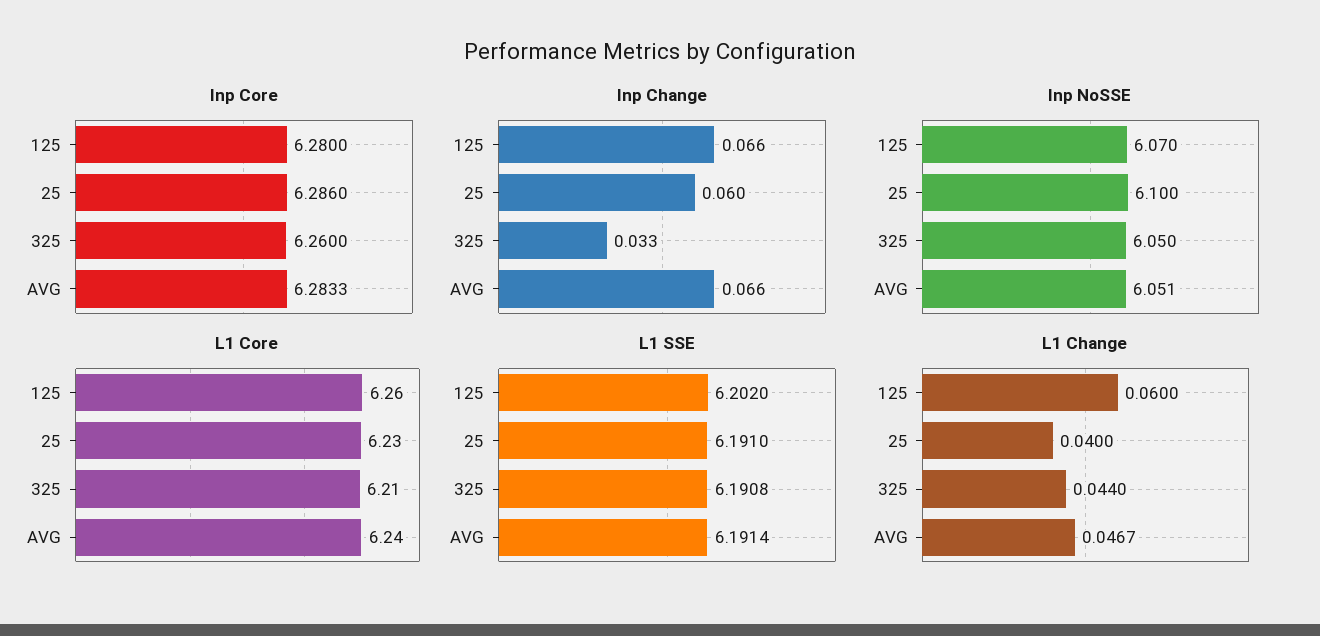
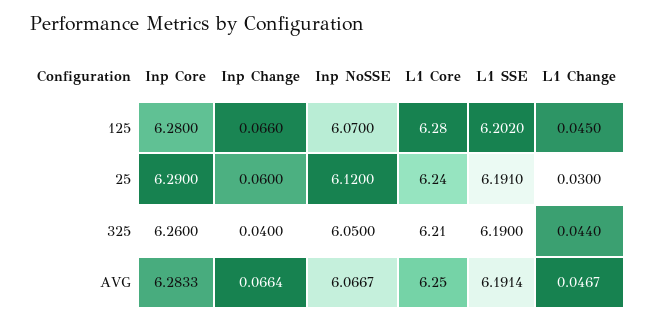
  {
    "Inp Core": {
      "125": 6.28,
-     "25": 6.286,
+     "25": 6.29,
      "325": 6.26,
      "AVG": 6.2833
    },
    "Inp Change": {
      "125": 0.066,
      "25": 0.06,
-     "325": 0.033,
+     "325": 0.04,
      "AVG": 0.0664
    },
    "Inp NoSSE": {
      "125": 6.07,
-     "25": 6.1,
+     "25": 6.12,
      "325": 6.05,
-     "AVG": 6.051
+     "AVG": 6.0667
    },
    "L1 Core": {
-     "125": 6.26,
+     "125": 6.28,
-     "25": 6.23,
+     "25": 6.24,
      "325": 6.21,
-     "AVG": 6.24
+     "AVG": 6.25
    },
    "L1 SSE": {
      "125": 6.202,
      "25": 6.191,
-     "325": 6.1908,
+     "325": 6.19,
      "AVG": 6.1914
    },
    "L1 Change": {
-     "125": 0.06,
+     "125": 0.045,
-     "25": 0.04,
+     "25": 0.03,
      "325": 0.044,
      "AVG": 0.0467
    }
  }

